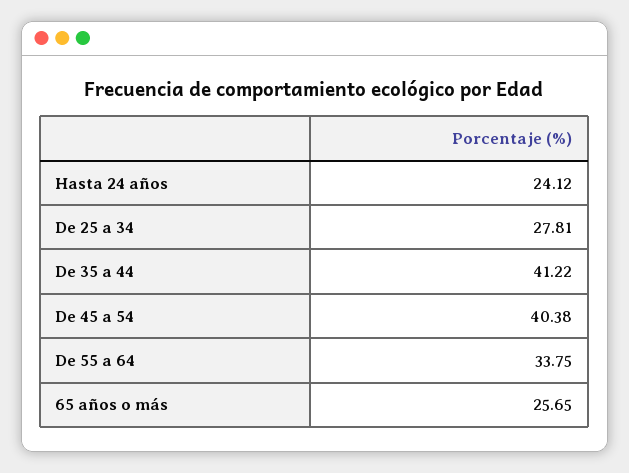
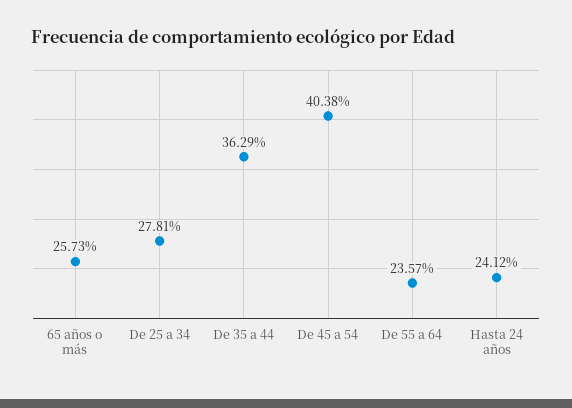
  {
    "Hasta 24 años": 24.12,
    "De 25 a 34": 27.81,
-   "De 35 a 44": 41.22,
+   "De 35 a 44": 36.29,
    "De 45 a 54": 40.38,
-   "De 55 a 64": 33.75,
+   "De 55 a 64": 23.57,
-   "65 años o más": 25.65
+   "65 años o más": 25.73
  }

